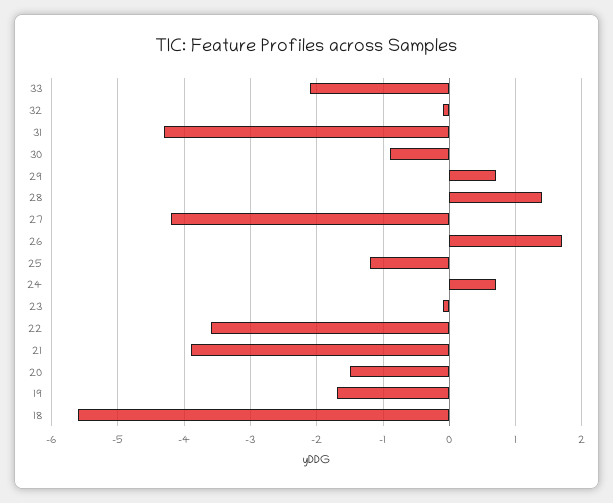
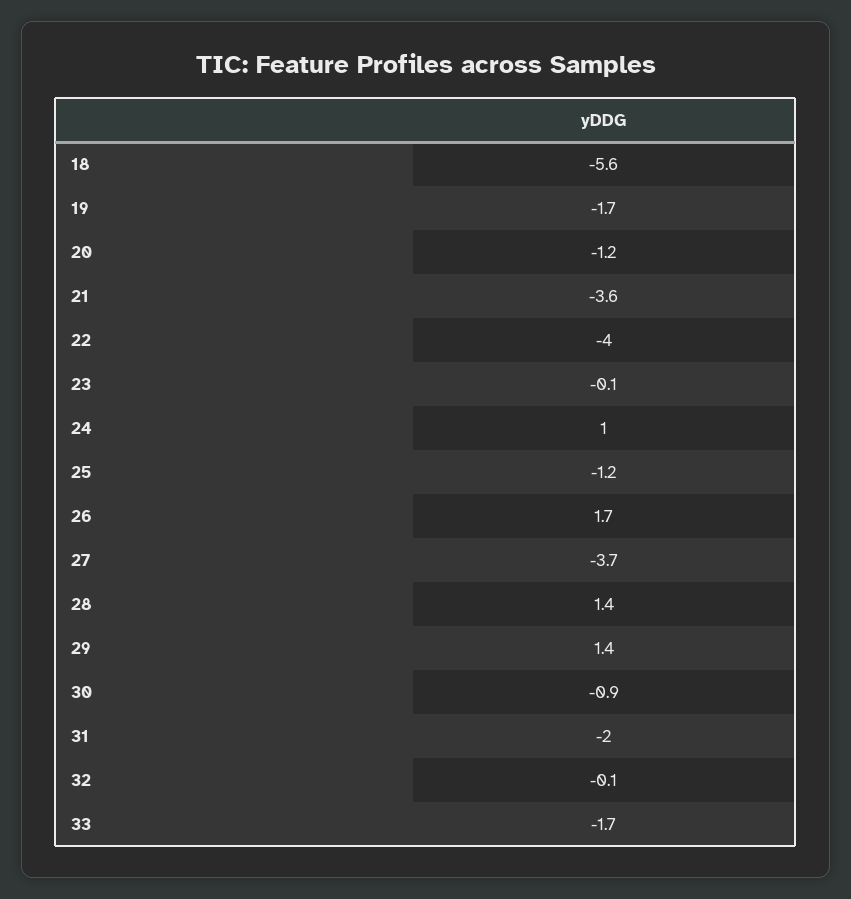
  {
-   "33": -2.1,
+   "33": -1.7,
    "32": -0.1,
-   "31": -4.3,
+   "31": -2,
    "30": -0.9,
-   "29": 0.7,
+   "29": 1.4,
    "28": 1.4,
-   "27": -4.2,
+   "27": -3.7,
    "26": 1.7,
    "25": -1.2,
-   "24": 0.7,
+   "24": 1,
    "23": -0.1,
-   "22": -3.6,
+   "22": -4,
-   "21": -3.9,
+   "21": -3.6,
-   "20": -1.5,
+   "20": -1.2,
    "19": -1.7,
    "18": -5.6
  }

